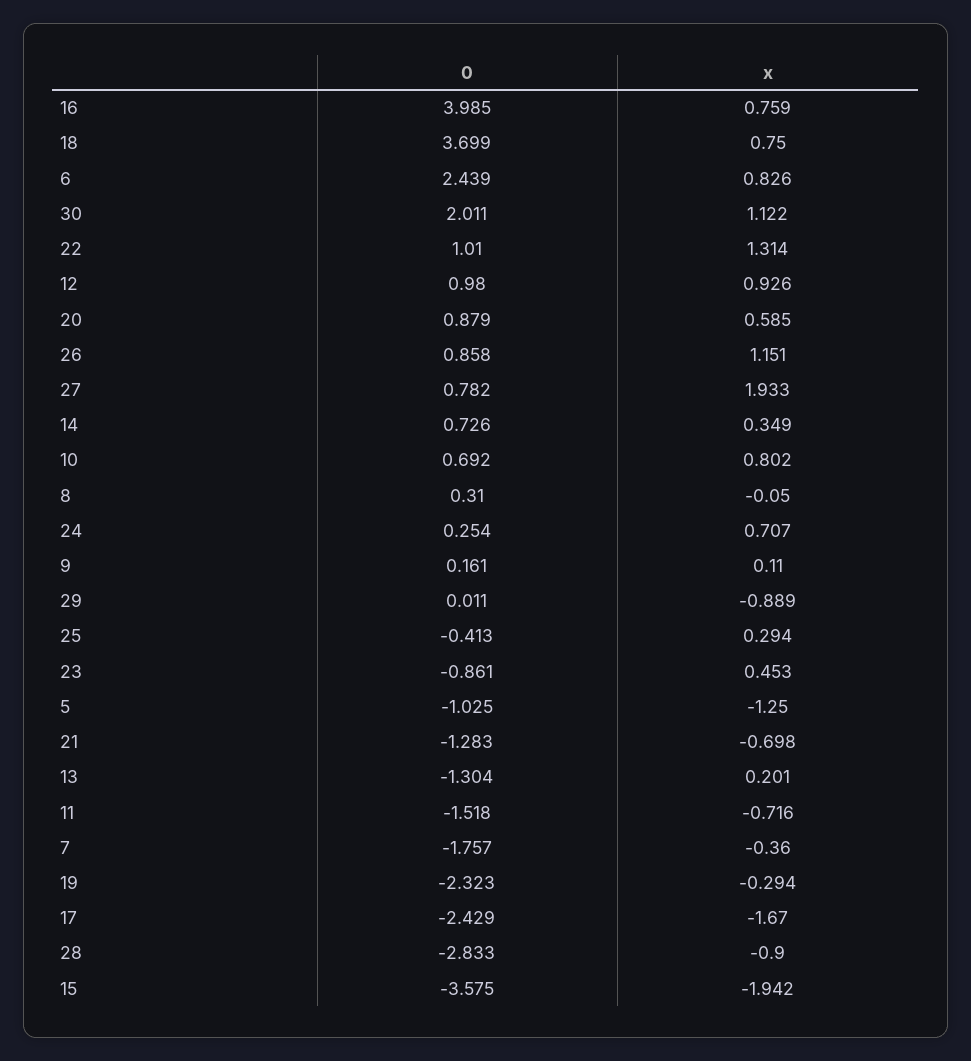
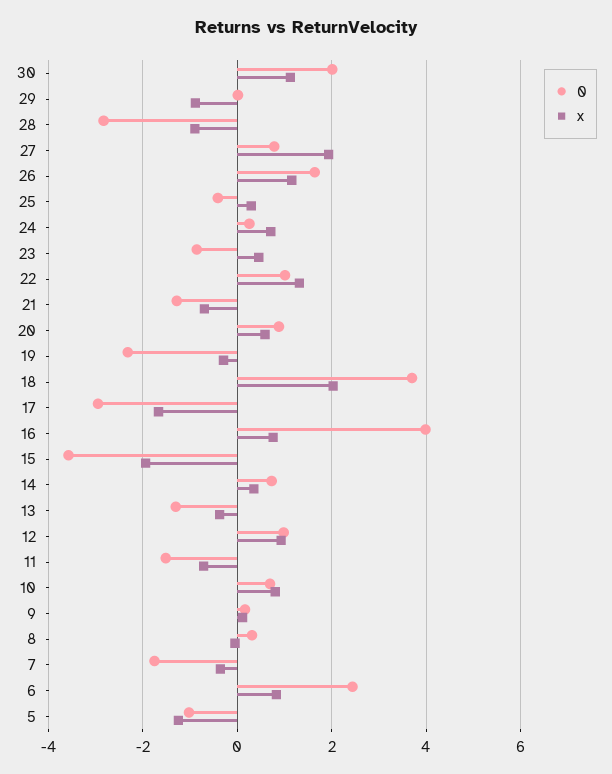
  {
    "0": {
      "16": 3.985,
      "18": 3.699,
      "6": 2.439,
      "30": 2.011,
      "22": 1.01,
      "12": 0.98,
      "20": 0.879,
-     "26": 0.858,
+     "26": 1.6,
      "27": 0.782,
      "14": 0.726,
      "10": 0.692,
      "8": 0.31,
      "24": 0.254,
      "9": 0.161,
      "29": 0.011,
      "25": -0.413,
      "23": -0.861,
      "5": -1.025,
      "21": -1.283,
      "13": -1.304,
      "11": -1.518,
      "7": -1.757,
      "19": -2.323,
-     "17": -2.429,
+     "17": -3,
      "28": -2.833,
      "15": -3.575
    },
    "x": {
      "16": 0.759,
-     "18": 0.75,
+     "18": 2,
      "6": 0.826,
      "30": 1.122,
      "22": 1.314,
      "12": 0.926,
      "20": 0.585,
      "26": 1.151,
      "27": 1.933,
      "14": 0.349,
      "10": 0.802,
      "8": -0.05,
      "24": 0.707,
      "9": 0.11,
      "29": -0.889,
      "25": 0.294,
      "23": 0.453,
      "5": -1.25,
      "21": -0.698,
-     "13": 0.201,
+     "13": -0.4,
      "11": -0.716,
      "7": -0.36,
      "19": -0.294,
      "17": -1.67,
      "28": -0.9,
      "15": -1.942
    }
  }

